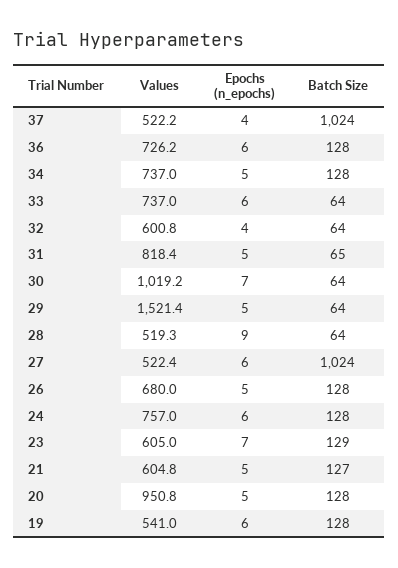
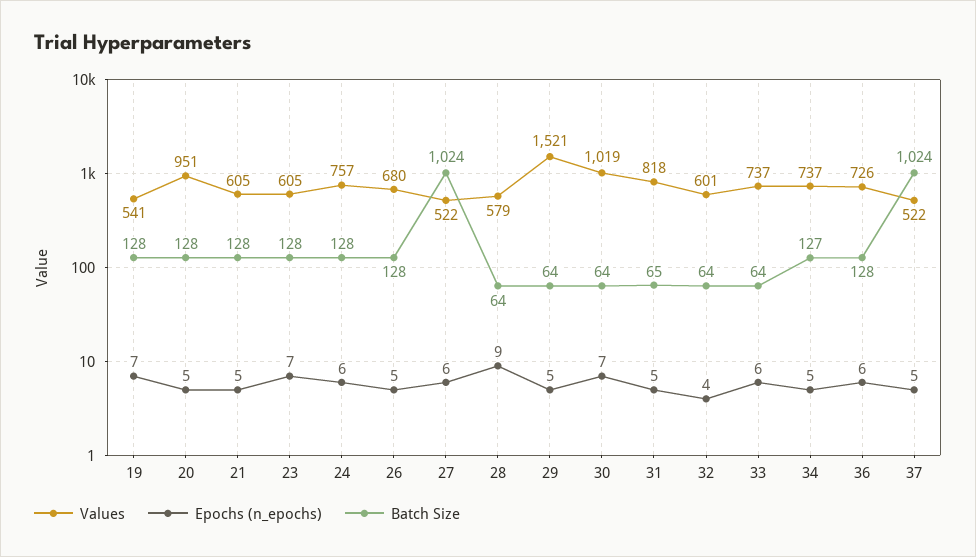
  {
    "Values": {
      "37": 522.2,
      "36": 726.2,
      "34": 737,
      "33": 737,
      "32": 600.8,
      "31": 818.4,
      "30": 1019.2,
      "29": 1521.4,
-     "28": 519.3,
+     "28": 579,
      "27": 522.4,
      "26": 680,
      "24": 757,
      "23": 605,
      "21": 604.8,
      "20": 950.8,
      "19": 541
    },
    "Epochs (n_epochs)": {
-     "37": 4,
+     "37": 5,
      "36": 6,
      "34": 5,
      "33": 6,
      "32": 4,
      "31": 5,
      "30": 7,
      "29": 5,
      "28": 9,
      "27": 6,
      "26": 5,
      "24": 6,
      "23": 7,
      "21": 5,
      "20": 5,
-     "19": 6
+     "19": 7
    },
    "Batch Size": {
      "37": 1024,
      "36": 128,
-     "34": 128,
+     "34": 127,
      "33": 64,
      "32": 64,
      "31": 65,
      "30": 64,
      "29": 64,
      "28": 64,
      "27": 1024,
      "26": 128,
      "24": 128,
-     "23": 129,
+     "23": 128,
-     "21": 127,
+     "21": 128,
      "20": 128,
      "19": 128
    }
  }

